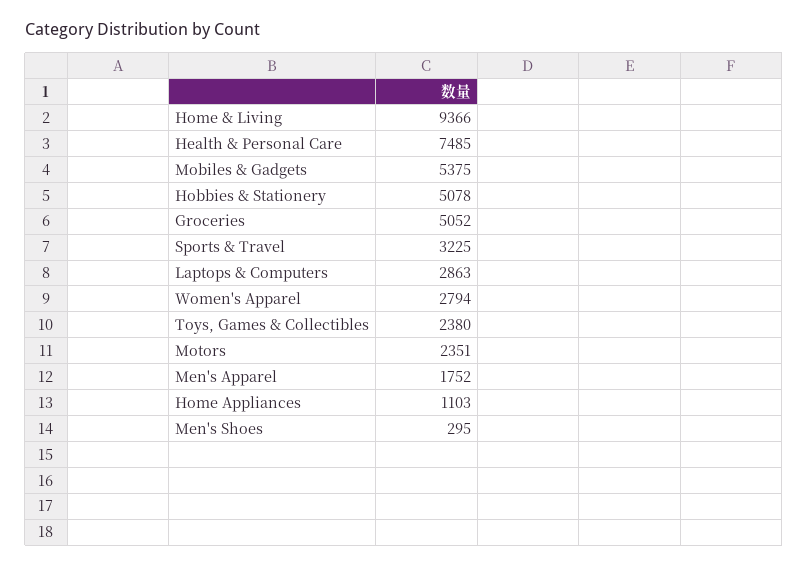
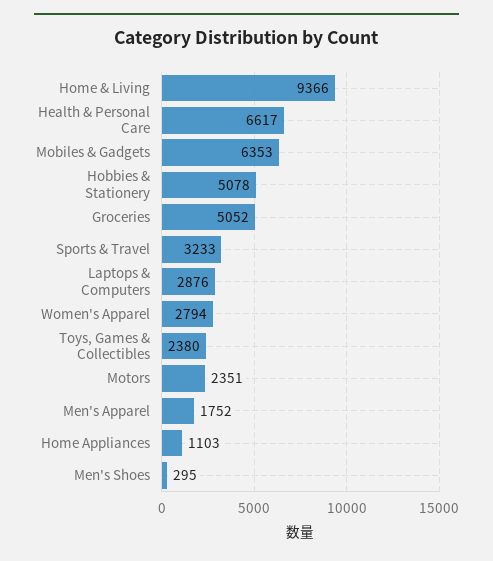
  {
    "Home & Living": 9366,
-   "Health & Personal Care": 7485,
+   "Health & Personal Care": 6617,
-   "Mobiles & Gadgets": 5375,
+   "Mobiles & Gadgets": 6353,
    "Hobbies & Stationery": 5078,
    "Groceries": 5052,
-   "Sports & Travel": 3225,
+   "Sports & Travel": 3233,
-   "Laptops & Computers": 2863,
+   "Laptops & Computers": 2876,
    "Women's Apparel": 2794,
    "Toys, Games & Collectibles": 2380,
    "Motors": 2351,
    "Men's Apparel": 1752,
    "Home Appliances": 1103,
    "Men's Shoes": 295
  }

